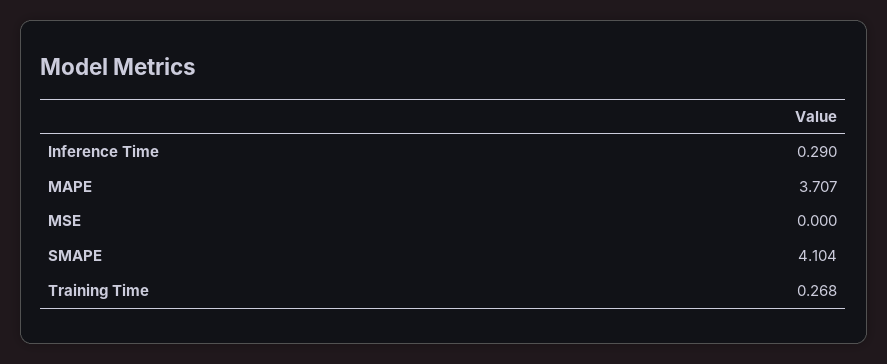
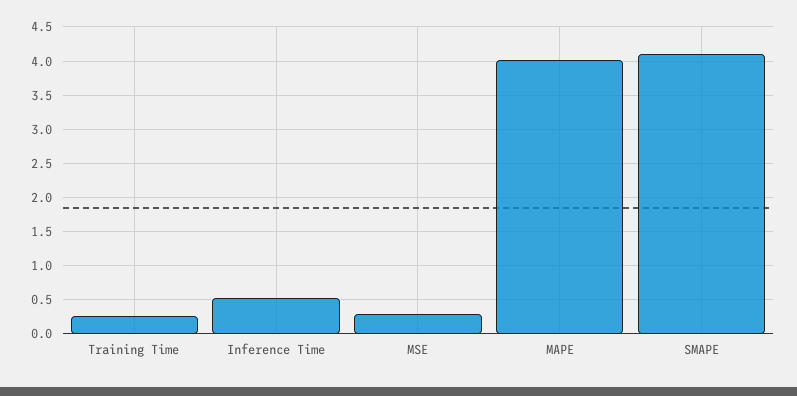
  {
-   "Inference Time": 0.29,
+   "Inference Time": 0.5,
-   "MAPE": 3.707,
+   "MAPE": 4,
-   "MSE": 0,
+   "MSE": 0.3,
    "SMAPE": 4.104,
    "Training Time": 0.268
  }

